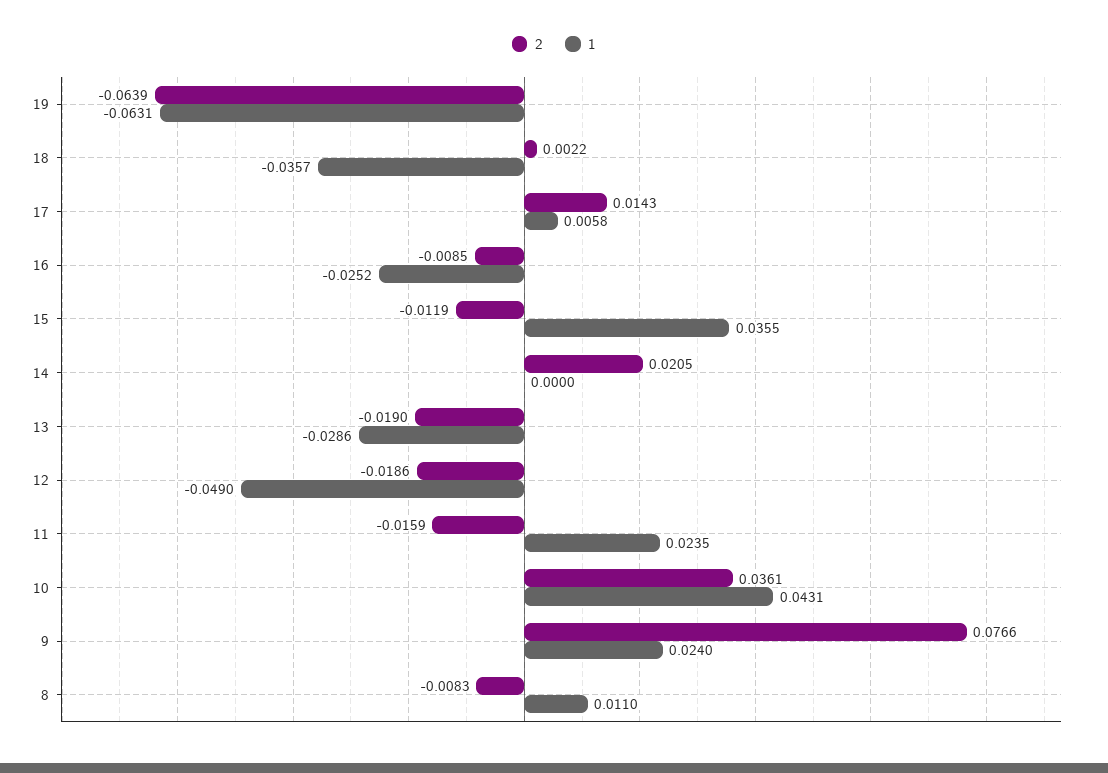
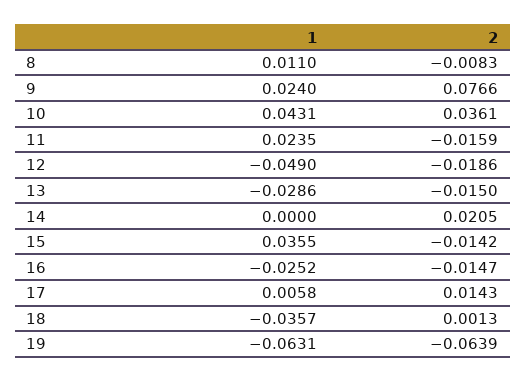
  {
    "2": {
      "19": -0.0639,
-     "18": 0.0022,
+     "18": 0.0013,
      "17": 0.0143,
-     "16": -0.0085,
+     "16": -0.0147,
-     "15": -0.0119,
+     "15": -0.0142,
      "14": 0.0205,
-     "13": -0.019,
+     "13": -0.015,
      "12": -0.0186,
      "11": -0.0159,
      "10": 0.0361,
      "9": 0.0766,
      "8": -0.0083
    },
    "1": {
      "19": -0.0631,
      "18": -0.0357,
      "17": 0.0058,
      "16": -0.0252,
      "15": 0.0355,
      "14": 0,
      "13": -0.0286,
      "12": -0.049,
      "11": 0.0235,
      "10": 0.0431,
      "9": 0.024,
      "8": 0.011
    }
  }

